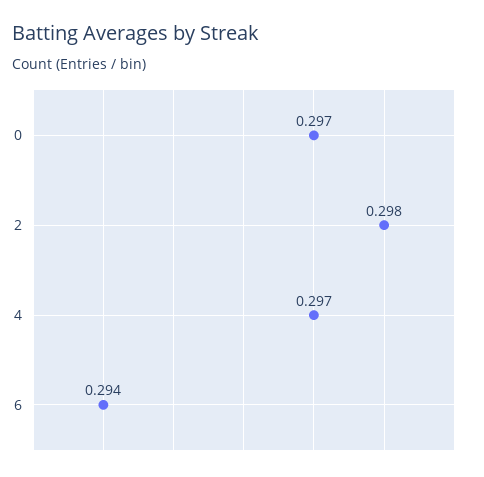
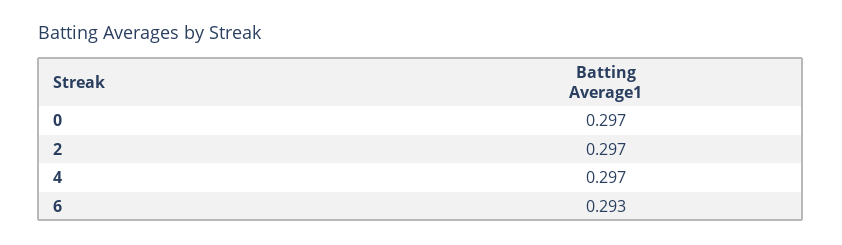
  {
    "0": 0.297,
-   "2": 0.298,
+   "2": 0.297,
    "4": 0.297,
-   "6": 0.294
+   "6": 0.293
  }

